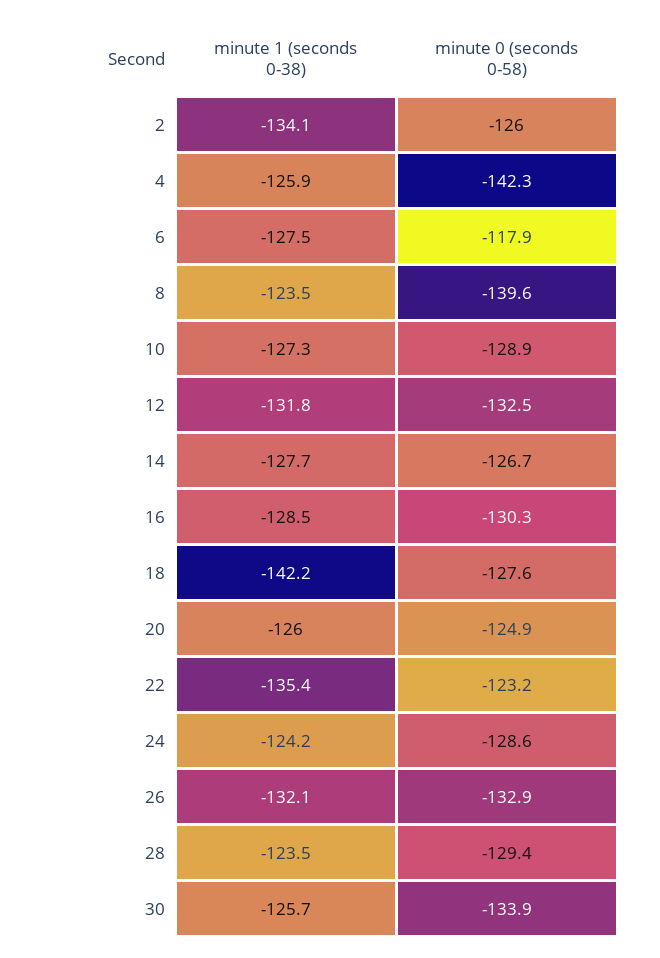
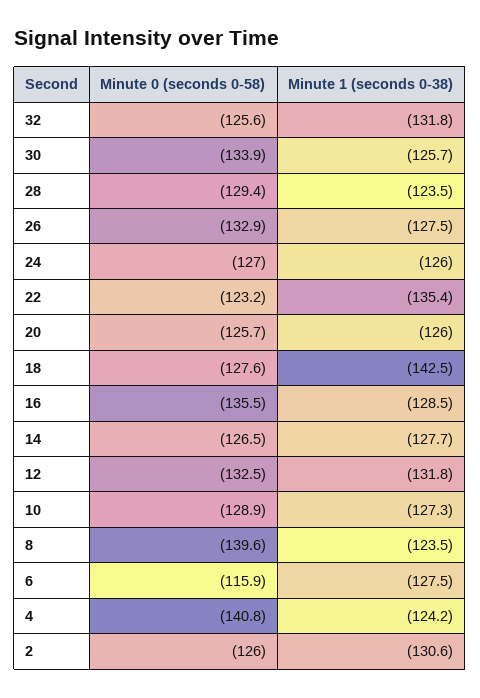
  {
    "minute 1 (seconds 0-38)": {
-     "2": -134.1,
+     "2": -130.6,
-     "4": -125.9,
+     "4": -124.2,
      "6": -127.5,
      "8": -123.5,
      "10": -127.3,
      "12": -131.8,
      "14": -127.7,
      "16": -128.5,
-     "18": -142.2,
+     "18": -142.5,
      "20": -126,
      "22": -135.4,
-     "24": -124.2,
+     "24": -126,
-     "26": -132.1,
+     "26": -127.5,
      "28": -123.5,
-     "30": -125.7
+     "30": -125.7,
+     "32": -131.8
    },
    "minute 0 (seconds 0-58)": {
      "2": -126,
-     "4": -142.3,
+     "4": -140.8,
-     "6": -117.9,
+     "6": -115.9,
      "8": -139.6,
      "10": -128.9,
      "12": -132.5,
-     "14": -126.7,
+     "14": -126.5,
-     "16": -130.3,
+     "16": -135.5,
      "18": -127.6,
-     "20": -124.9,
+     "20": -125.7,
      "22": -123.2,
-     "24": -128.6,
+     "24": -127,
      "26": -132.9,
      "28": -129.4,
-     "30": -133.9
+     "30": -133.9,
+     "32": -125.6
    }
  }

